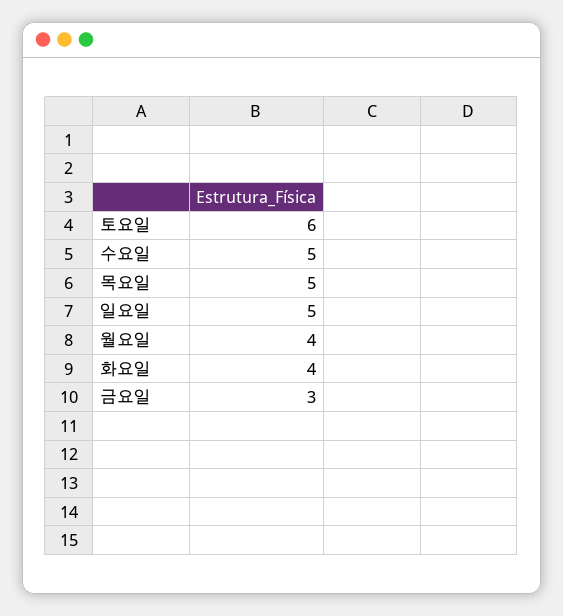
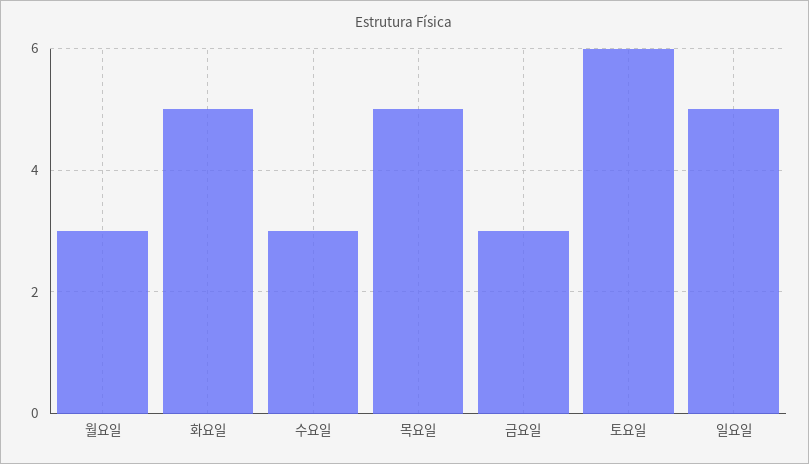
  {
    "토요일": 6,
-   "수요일": 5,
+   "수요일": 3,
    "목요일": 5,
    "일요일": 5,
-   "월요일": 4,
+   "월요일": 3,
-   "화요일": 4,
+   "화요일": 5,
    "금요일": 3
  }

